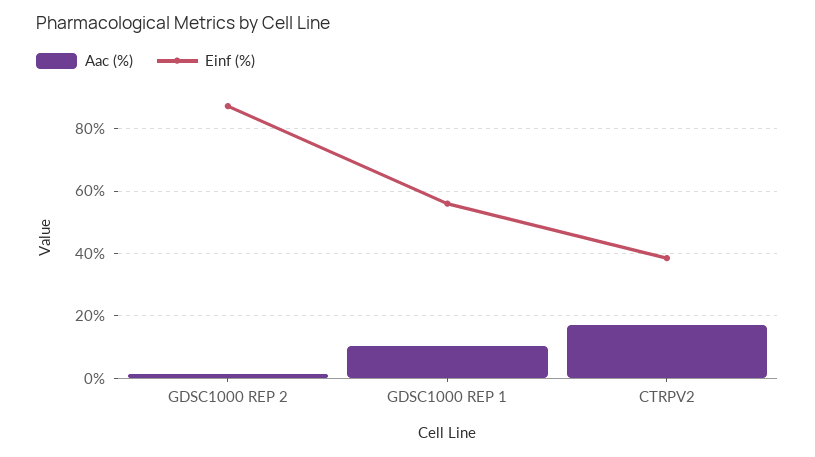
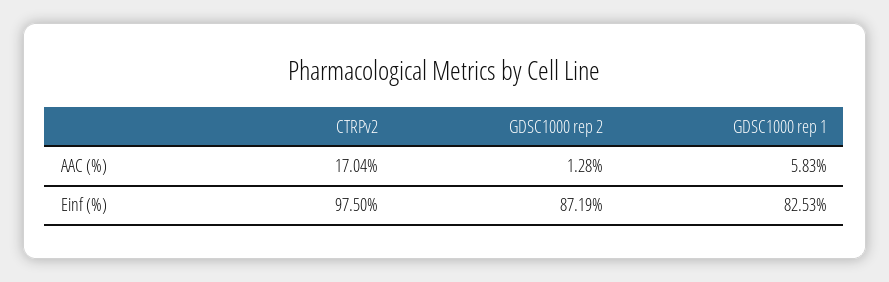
  {
    "Aac (%)": {
      "GDSC1000 REP 2": 1.28,
-     "GDSC1000 REP 1": 10,
+     "GDSC1000 REP 1": 5.83,
      "CTRPV2": 17.04
    },
    "Einf (%)": {
      "GDSC1000 REP 2": 87.19,
-     "GDSC1000 REP 1": 56,
+     "GDSC1000 REP 1": 82.53,
-     "CTRPV2": 38
+     "CTRPV2": 97.5
    }
  }

